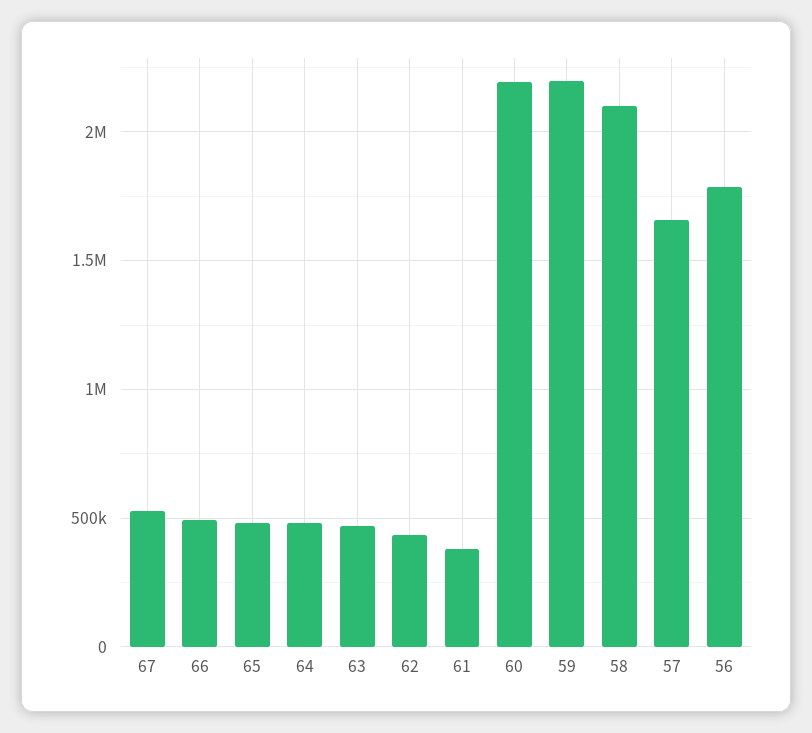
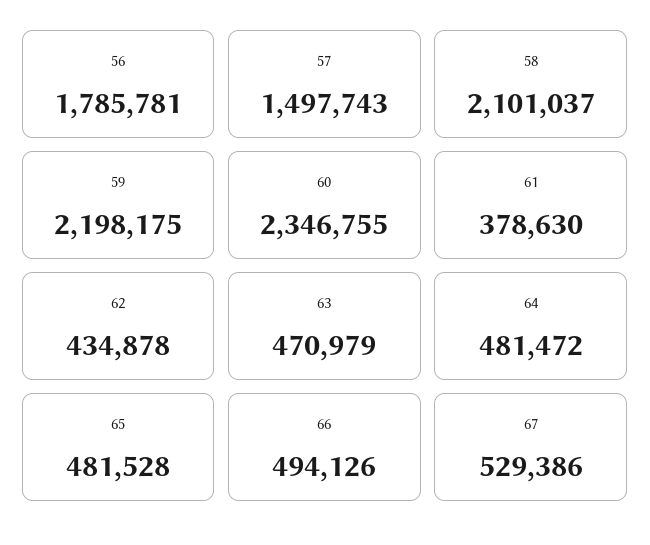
  {
    "67": 529386,
    "66": 494126,
    "65": 481528,
    "64": 481472,
    "63": 470979,
    "62": 434878,
    "61": 378630,
-   "60": 2200000,
+   "60": 2346755,
    "59": 2198175,
    "58": 2101037,
-   "57": 1650000,
+   "57": 1497743,
    "56": 1785781
  }

